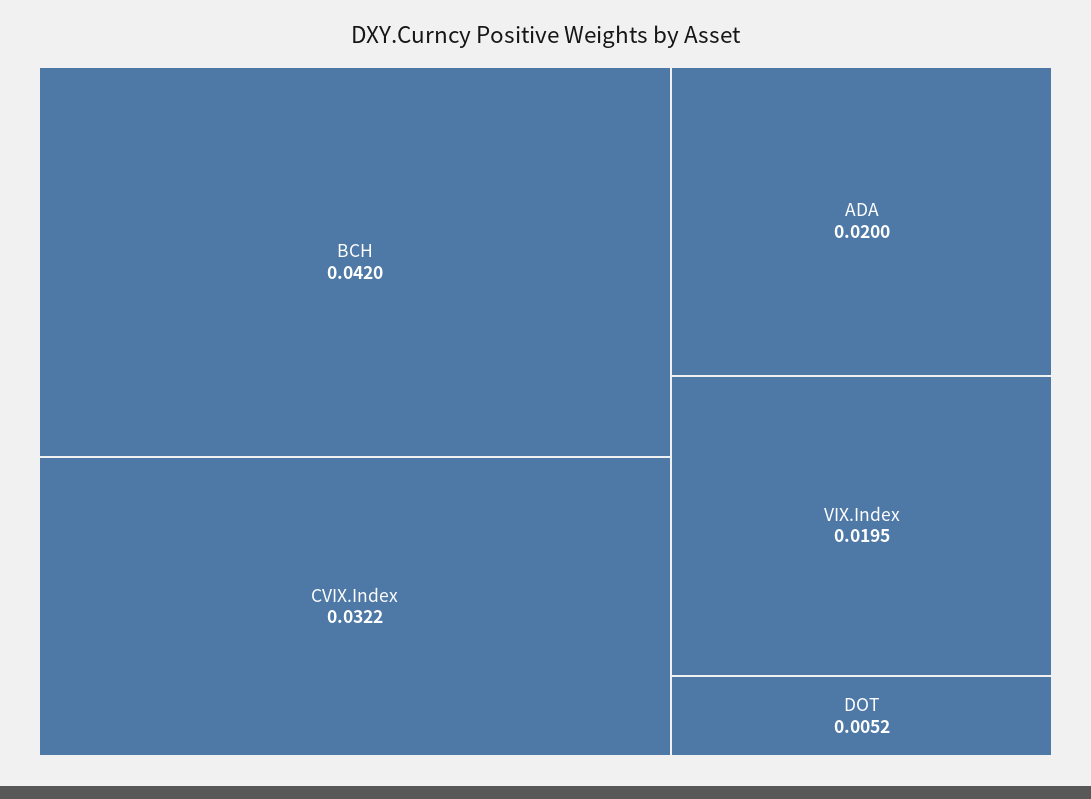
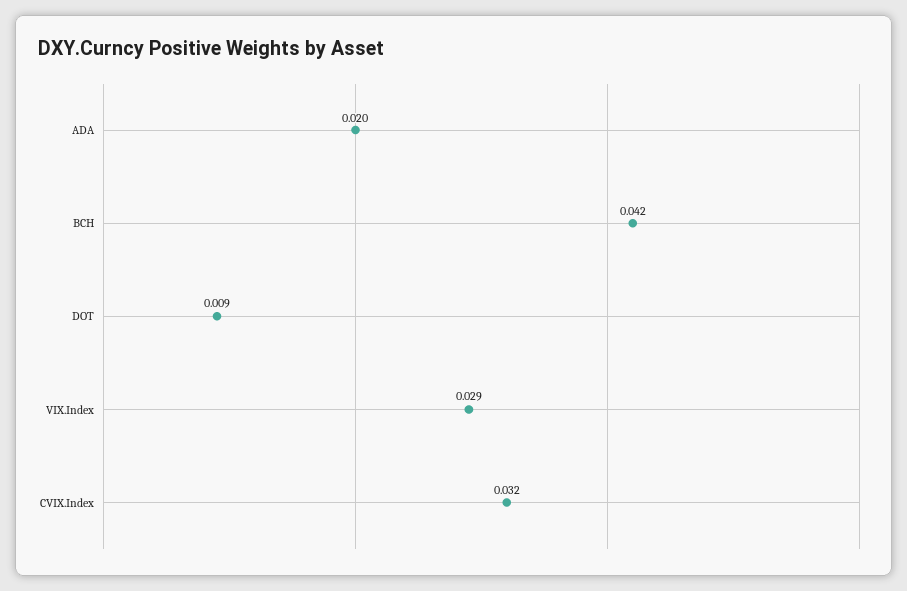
  {
    "BCH": 0.042,
    "CVIX.Index": 0.0322,
    "ADA": 0.02,
-   "VIX.Index": 0.0195,
+   "VIX.Index": 0.029,
-   "DOT": 0.0052
+   "DOT": 0.009
  }

